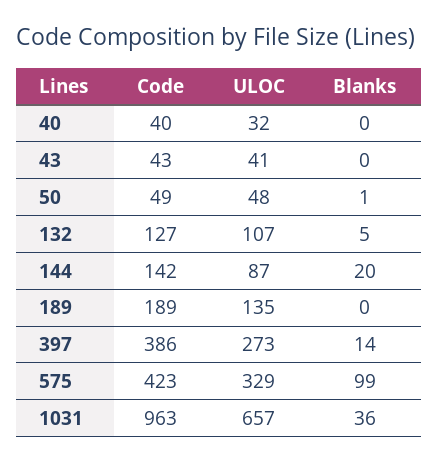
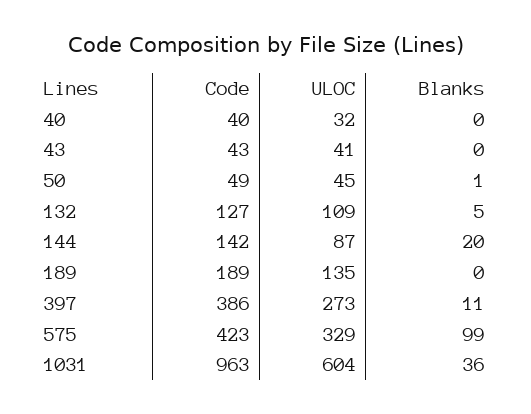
  {
    "Code": {
      "40": 40,
      "43": 43,
      "50": 49,
      "132": 127,
      "144": 142,
      "189": 189,
      "397": 386,
      "575": 423,
      "1031": 963
    },
    "ULOC": {
      "40": 32,
      "43": 41,
-     "50": 48,
+     "50": 45,
-     "132": 107,
+     "132": 109,
      "144": 87,
      "189": 135,
      "397": 273,
      "575": 329,
-     "1031": 657
+     "1031": 604
    },
    "Blanks": {
      "40": 0,
      "43": 0,
      "50": 1,
      "132": 5,
      "144": 20,
      "189": 0,
-     "397": 14,
+     "397": 11,
      "575": 99,
      "1031": 36
    }
  }

